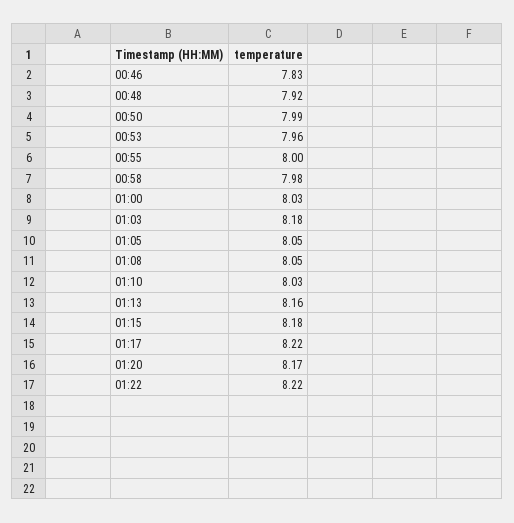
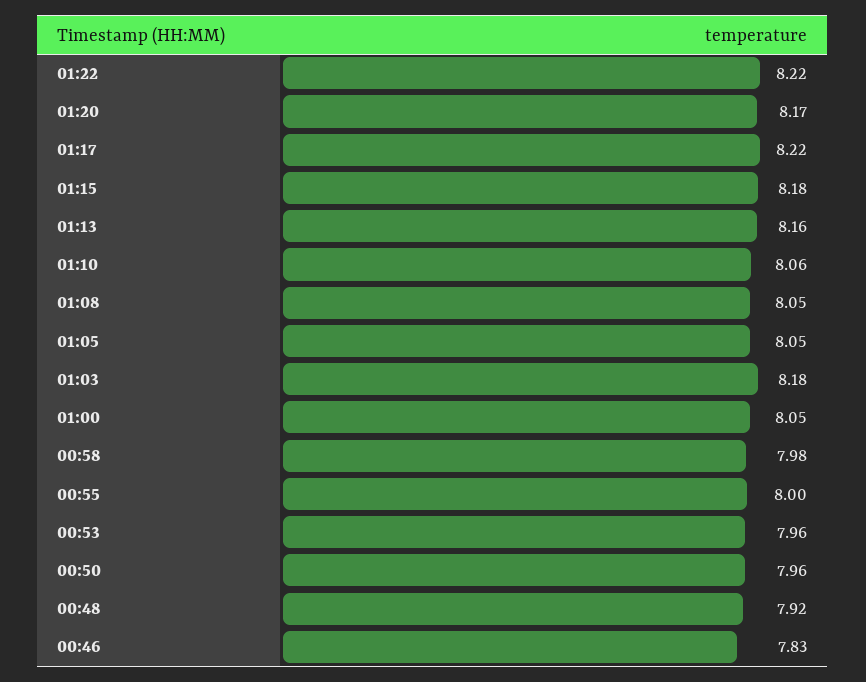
  {
    "00:46": 7.83,
    "00:48": 7.92,
-   "00:50": 7.99,
+   "00:50": 7.96,
    "00:53": 7.96,
    "00:55": 8,
    "00:58": 7.98,
-   "01:00": 8.03,
+   "01:00": 8.05,
    "01:03": 8.18,
    "01:05": 8.05,
    "01:08": 8.05,
-   "01:10": 8.03,
+   "01:10": 8.06,
    "01:13": 8.16,
    "01:15": 8.18,
    "01:17": 8.22,
    "01:20": 8.17,
    "01:22": 8.22
  }

